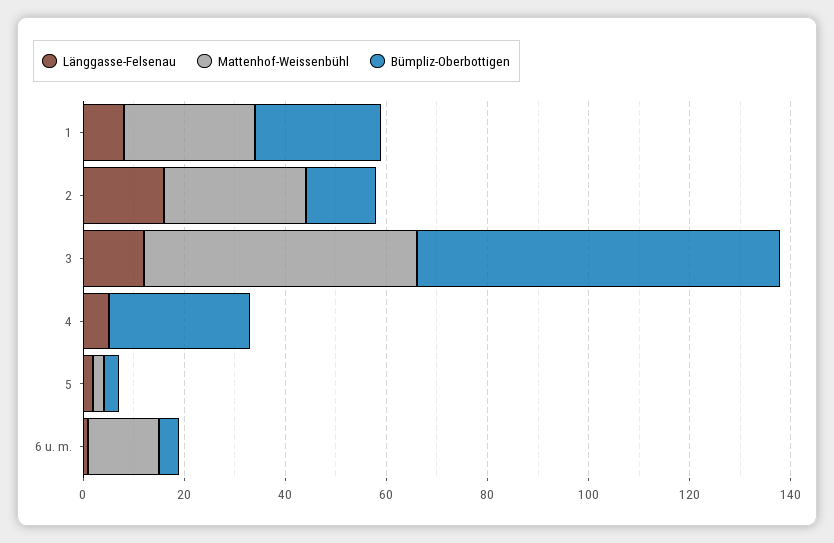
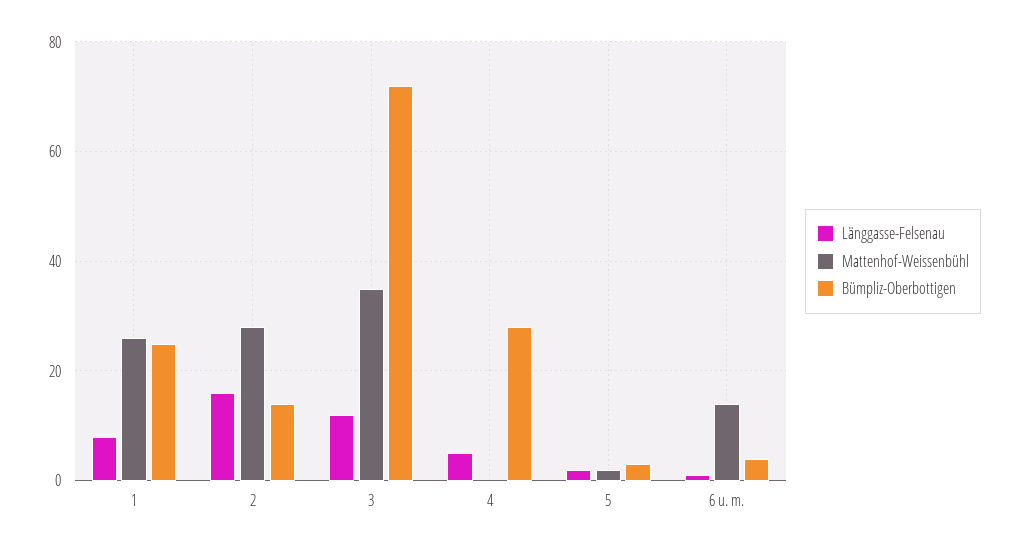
  {
    "Länggasse-Felsenau": {
      "1": 10,
      "2": 15,
      "3": 10,
      "4": 5,
      "5": 0,
      "6 u. m.": 0
    },
    "Mattenhof-Weissenbühl": {
      "1": 25,
      "2": 30,
-     "3": 55,
+     "3": 35,
      "4": 0,
      "5": 0,
      "6 u. m.": 15
    },
    "Bümpliz-Oberbottigen": {
      "1": 25,
      "2": 15,
      "3": 70,
      "4": 30,
      "5": 5,
      "6 u. m.": 5
    }
  }

